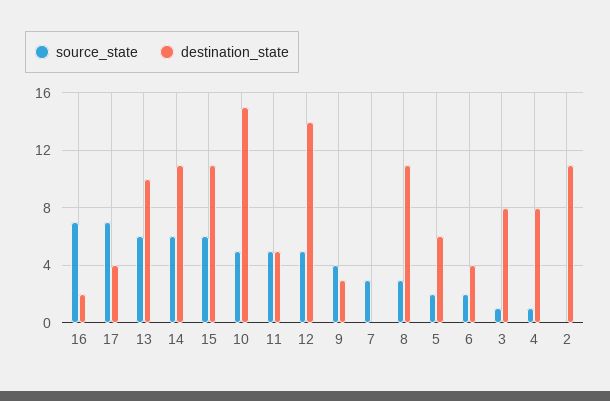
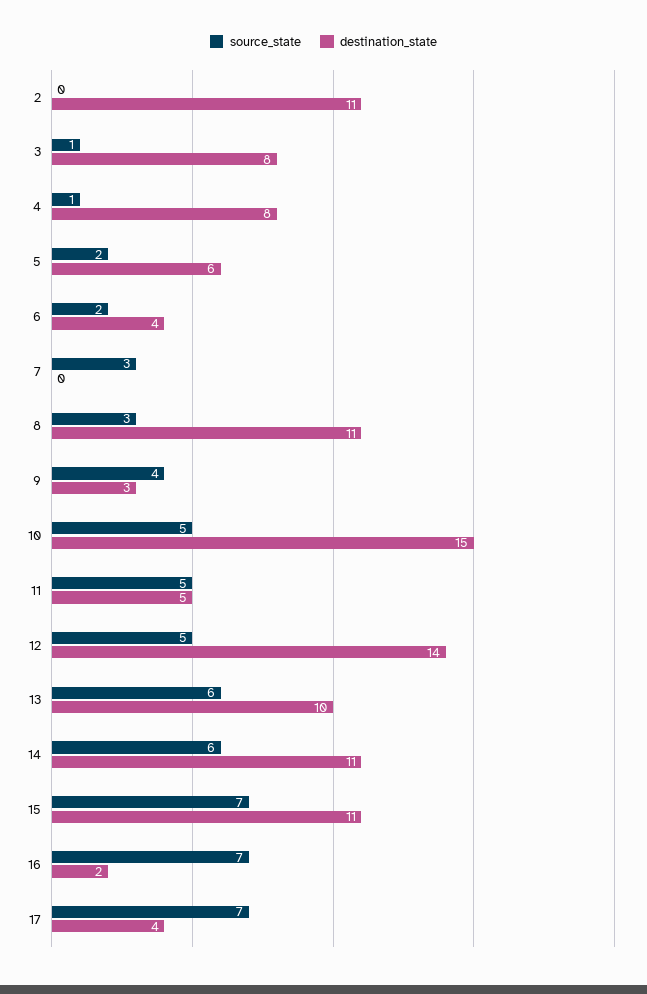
  {
    "source_state": {
      "16": 7,
      "17": 7,
      "13": 6,
      "14": 6,
-     "15": 6,
+     "15": 7,
      "10": 5,
      "11": 5,
      "12": 5,
      "9": 4,
      "7": 3,
      "8": 3,
      "5": 2,
      "6": 2,
      "3": 1,
      "4": 1,
      "2": 0
    },
    "destination_state": {
      "16": 2,
      "17": 4,
      "13": 10,
      "14": 11,
      "15": 11,
      "10": 15,
      "11": 5,
      "12": 14,
      "9": 3,
      "7": 0,
      "8": 11,
      "5": 6,
      "6": 4,
      "3": 8,
      "4": 8,
      "2": 11
    }
  }

